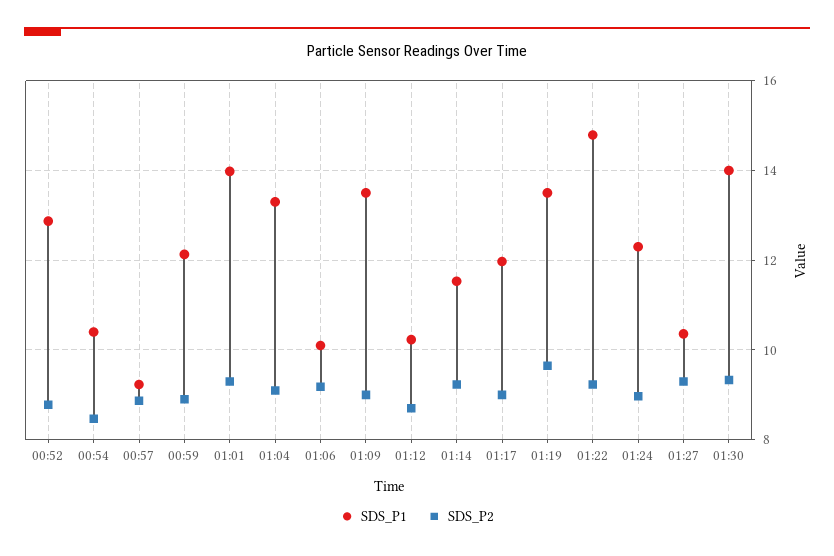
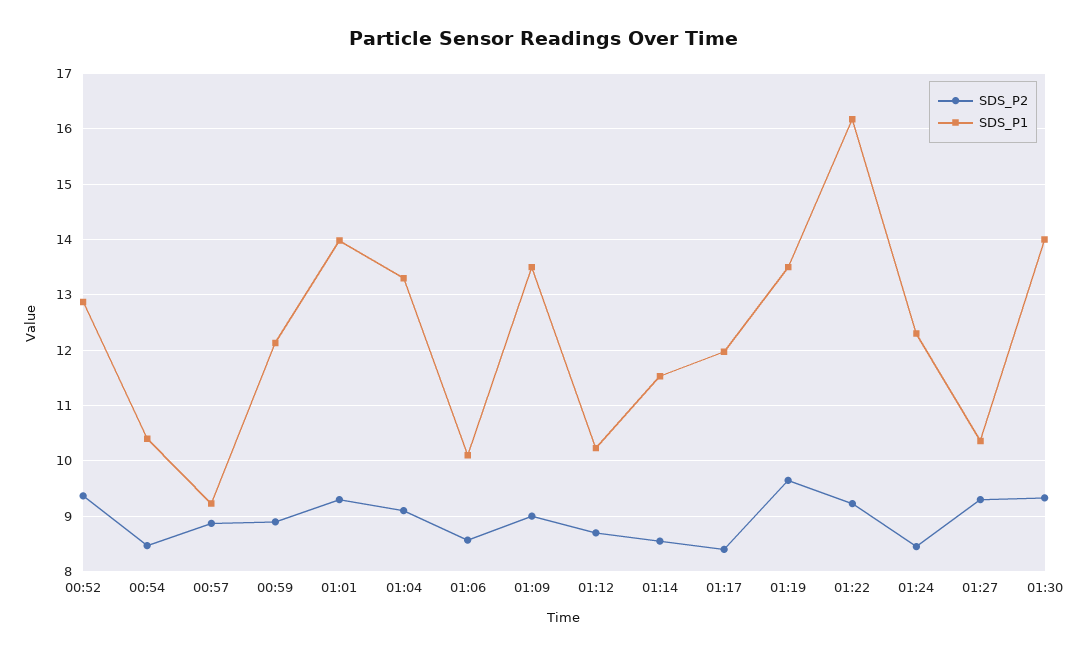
  {
    "SDS_P1": {
      "00:52": 12.8,
      "00:54": 10.4,
      "00:57": 9.2,
      "00:59": 12.2,
      "01:01": 14,
      "01:04": 13.4,
      "01:06": 10.2,
      "01:09": 13.6,
      "01:12": 10.2,
      "01:14": 11.6,
      "01:17": 12,
      "01:19": 13.6,
-     "01:22": 14.8,
+     "01:22": 16.2,
      "01:24": 12.4,
      "01:27": 10.4,
      "01:30": 14
    },
    "SDS_P2": {
-     "00:52": 8.8,
+     "00:52": 9.4,
      "00:54": 8.4,
      "00:57": 8.8,
      "00:59": 9,
      "01:01": 9.4,
      "01:04": 9.2,
-     "01:06": 9.2,
+     "01:06": 8.6,
      "01:09": 9,
      "01:12": 8.8,
-     "01:14": 9.2,
+     "01:14": 8.6,
-     "01:17": 9,
+     "01:17": 8.4,
      "01:19": 9.6,
      "01:22": 9.2,
-     "01:24": 9,
+     "01:24": 8.4,
      "01:27": 9.4,
      "01:30": 9.4
    }
  }

